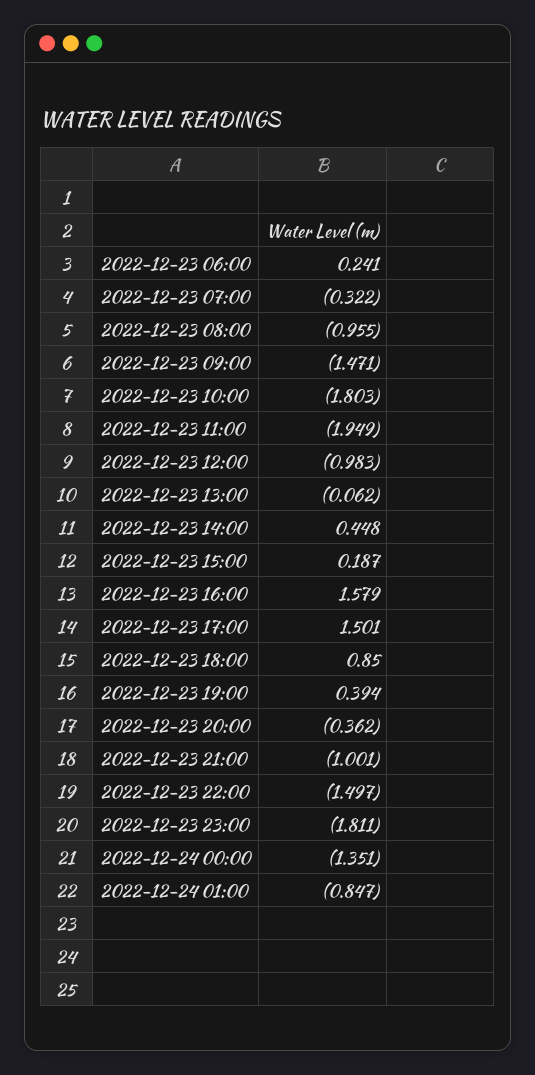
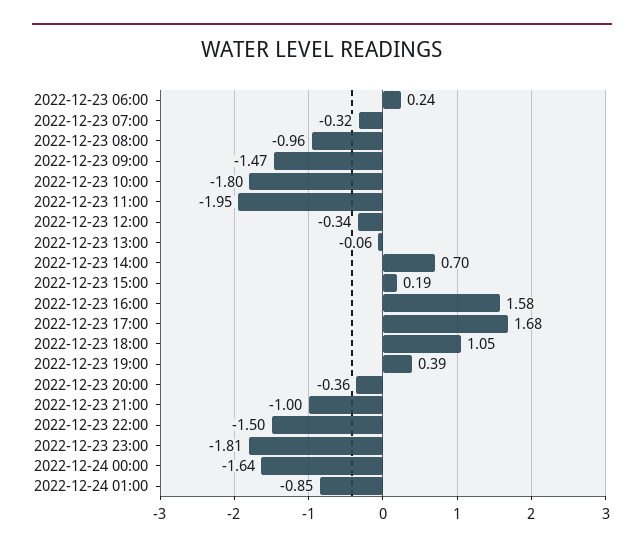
  {
    "2022-12-23 06:00": 0.241,
    "2022-12-23 07:00": -0.322,
    "2022-12-23 08:00": -0.955,
    "2022-12-23 09:00": -1.471,
    "2022-12-23 10:00": -1.803,
    "2022-12-23 11:00": -1.949,
-   "2022-12-23 12:00": -0.983,
+   "2022-12-23 12:00": -0.34,
    "2022-12-23 13:00": -0.062,
-   "2022-12-23 14:00": 0.448,
+   "2022-12-23 14:00": 0.7,
    "2022-12-23 15:00": 0.187,
    "2022-12-23 16:00": 1.579,
-   "2022-12-23 17:00": 1.501,
+   "2022-12-23 17:00": 1.68,
-   "2022-12-23 18:00": 0.85,
+   "2022-12-23 18:00": 1.05,
    "2022-12-23 19:00": 0.394,
    "2022-12-23 20:00": -0.362,
    "2022-12-23 21:00": -1.001,
    "2022-12-23 22:00": -1.497,
    "2022-12-23 23:00": -1.811,
-   "2022-12-24 00:00": -1.351,
+   "2022-12-24 00:00": -1.64,
    "2022-12-24 01:00": -0.847
  }

